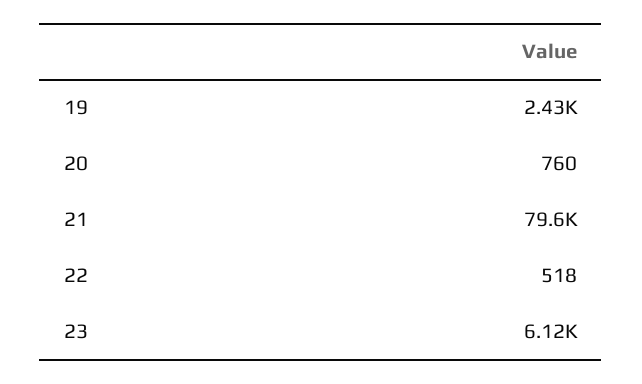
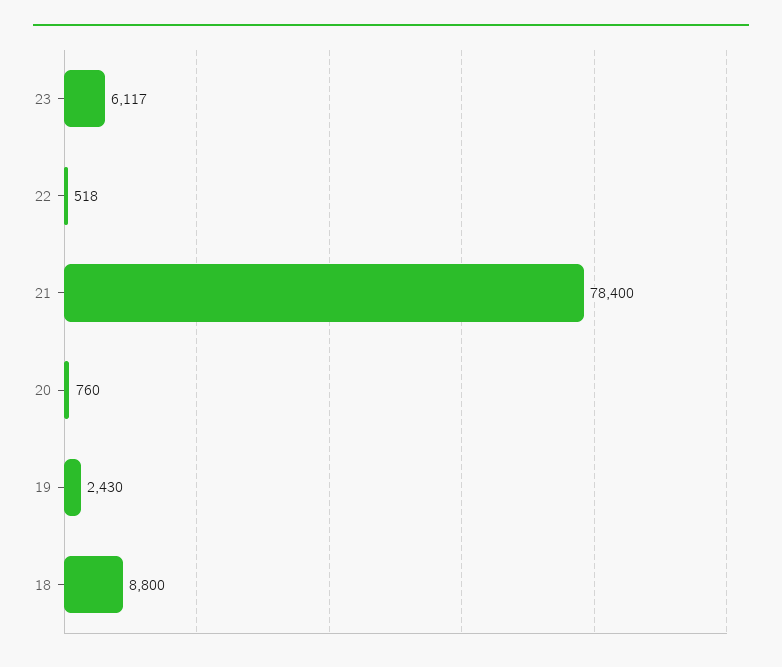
  {
    "19": 2430,
    "20": 760,
-   "21": 79600,
+   "21": 78400,
    "22": 518,
-   "23": 6120
+   "23": 6117,
+   "18": 8800
  }

